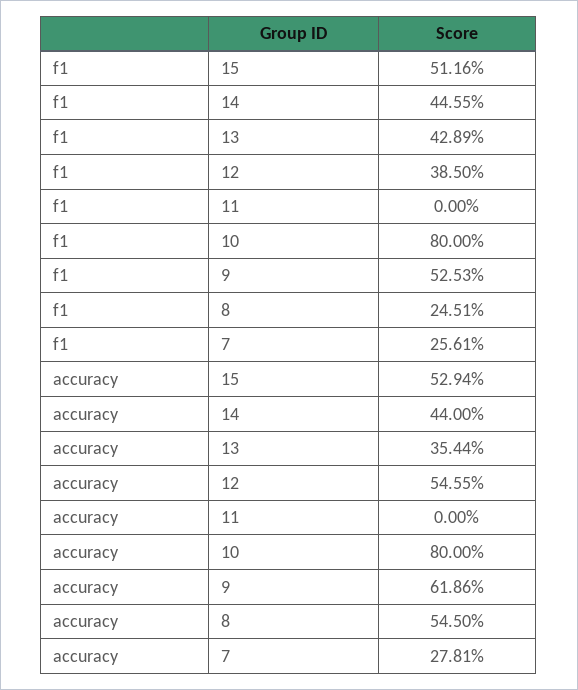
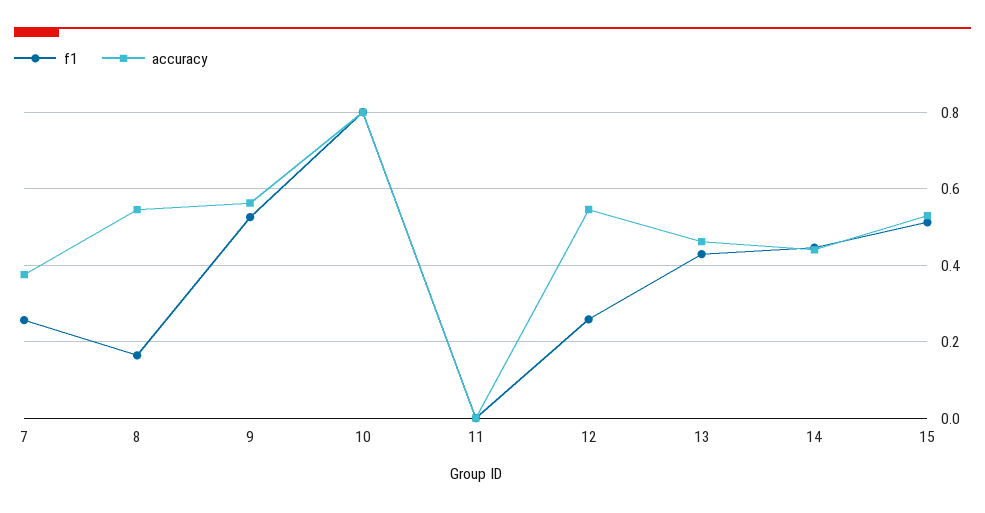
  {
    "f1": {
      "15": 0.5116,
      "14": 0.4455,
      "13": 0.4289,
-     "12": 0.385,
+     "12": 0.26,
      "11": 0,
      "10": 0.8,
      "9": 0.5253,
-     "8": 0.2451,
+     "8": 0.16,
      "7": 0.2561
    },
    "accuracy": {
      "15": 0.5294,
      "14": 0.44,
-     "13": 0.3544,
+     "13": 0.46,
      "12": 0.5455,
      "11": 0,
      "10": 0.8,
-     "9": 0.6186,
+     "9": 0.56,
      "8": 0.545,
-     "7": 0.2781
+     "7": 0.38
    }
  }

